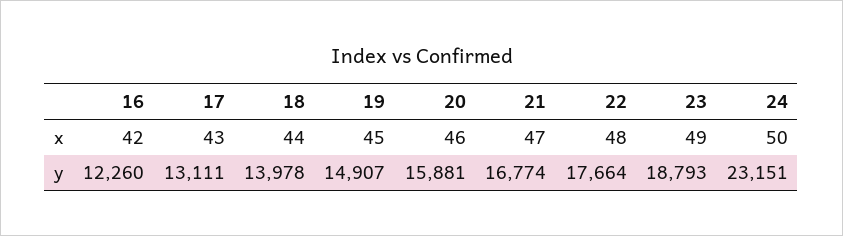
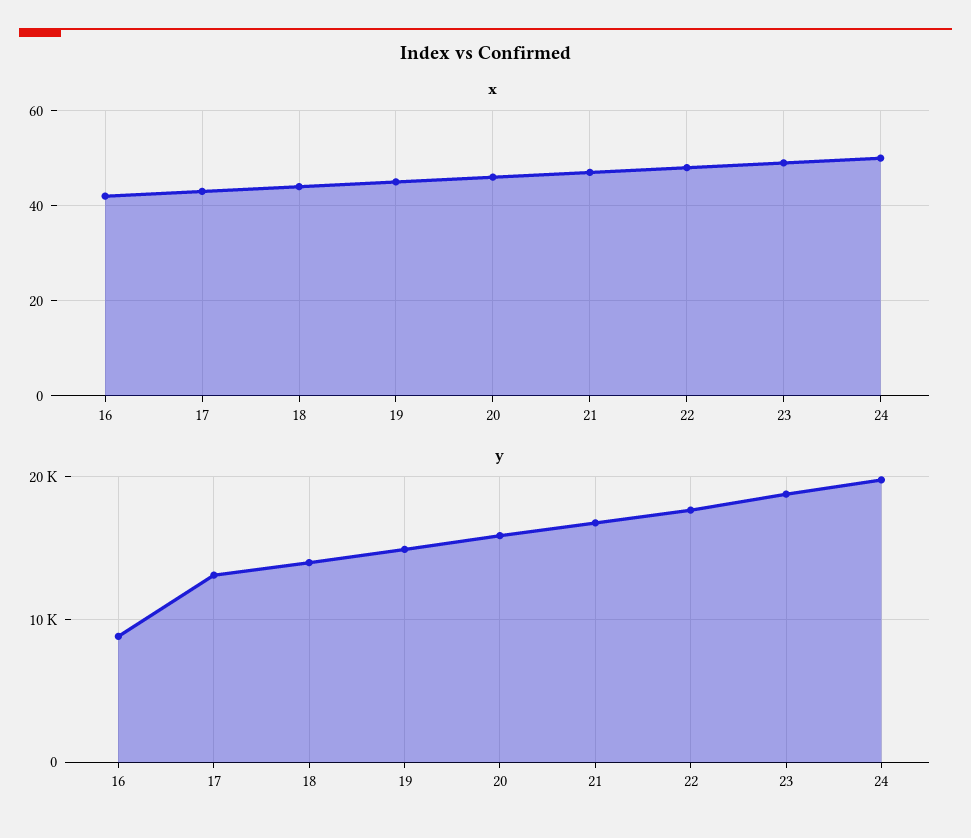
  {
    "x": {
      "16": 42,
      "17": 43,
      "18": 44,
      "19": 45,
      "20": 46,
      "21": 47,
      "22": 48,
      "23": 49,
      "24": 50
    },
    "y": {
-     "16": 12260,
+     "16": 9000,
      "17": 13111,
      "18": 13978,
      "19": 14907,
      "20": 15881,
      "21": 16774,
      "22": 17664,
      "23": 18793,
-     "24": 23151
+     "24": 20000
    }
  }

